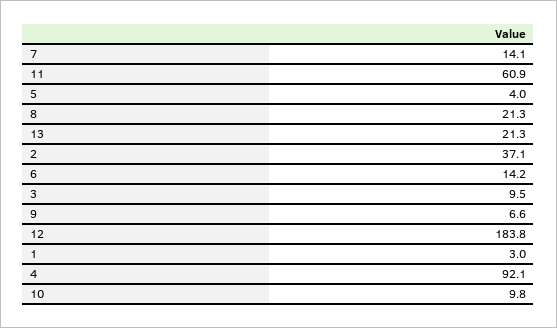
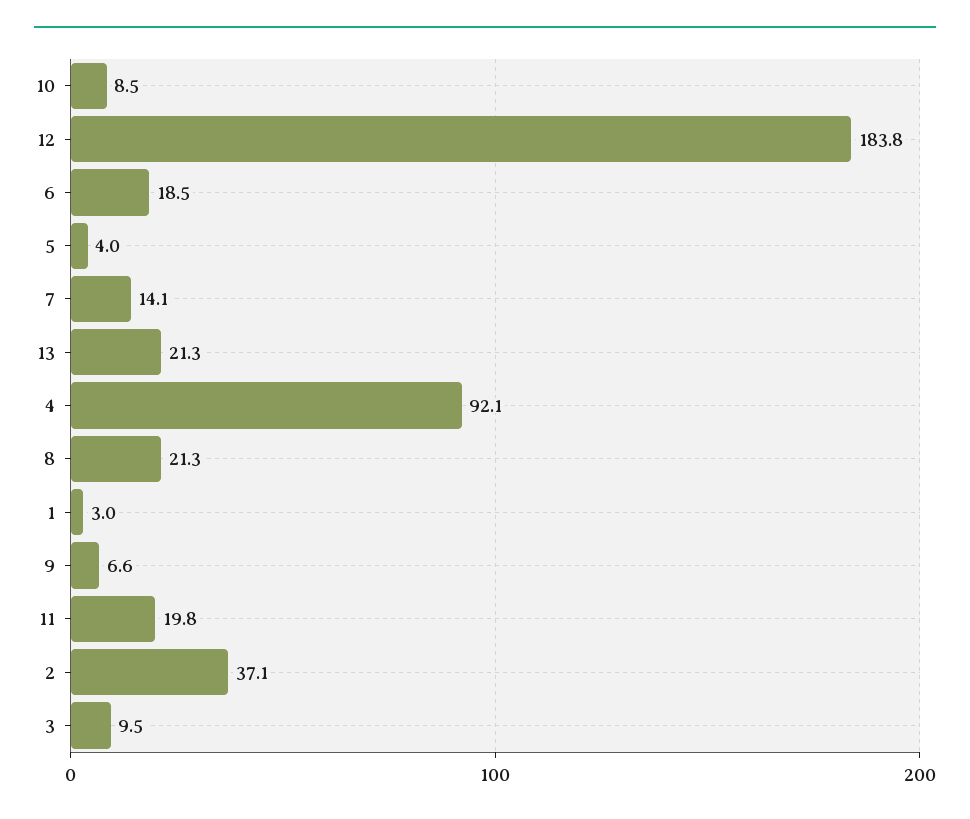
  {
    "7": 14.1,
-   "11": 60.9,
+   "11": 19.8,
    "5": 4,
    "8": 21.3,
    "13": 21.3,
    "2": 37.1,
-   "6": 14.2,
+   "6": 18.5,
    "3": 9.5,
    "9": 6.6,
    "12": 183.8,
    "1": 3,
    "4": 92.1,
-   "10": 9.8
+   "10": 8.5
  }

